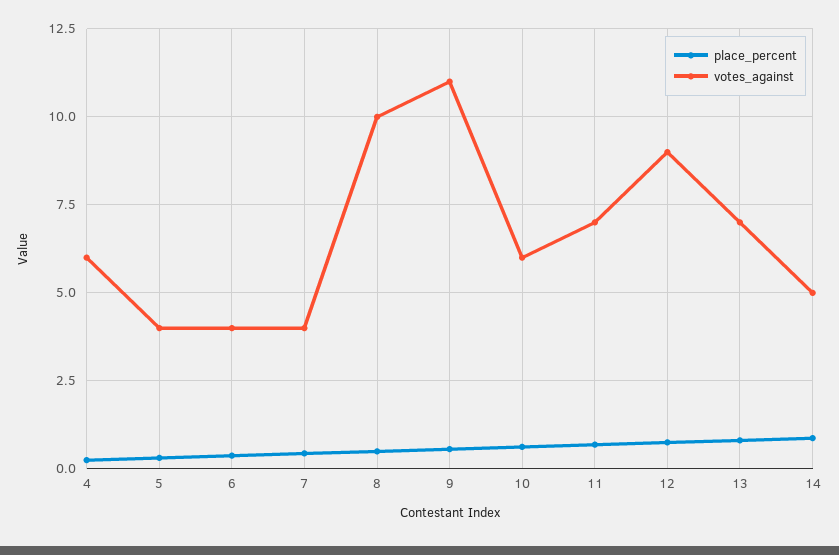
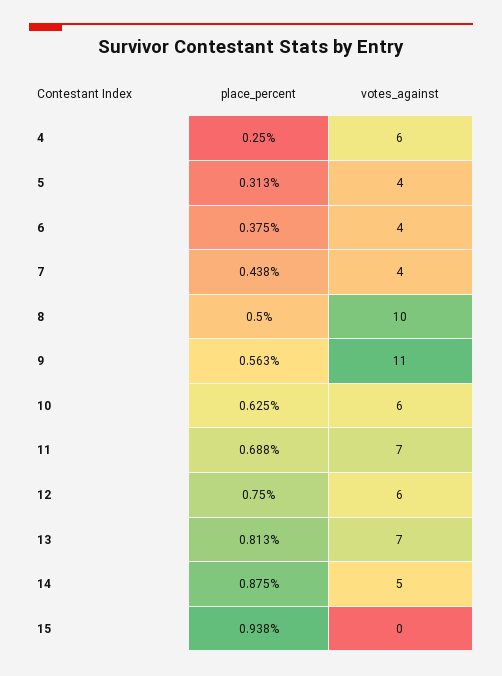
  {
    "place_percent": {
      "4": 0.25,
      "5": 0.313,
      "6": 0.375,
      "7": 0.438,
      "8": 0.5,
      "9": 0.563,
      "10": 0.625,
      "11": 0.688,
      "12": 0.75,
      "13": 0.813,
-     "14": 0.875
+     "14": 0.875,
+     "15": 0.938
    },
    "votes_against": {
      "4": 6,
      "5": 4,
      "6": 4,
      "7": 4,
      "8": 10,
      "9": 11,
      "10": 6,
      "11": 7,
-     "12": 9,
+     "12": 6,
      "13": 7,
-     "14": 5
+     "14": 5,
+     "15": 0
    }
  }

